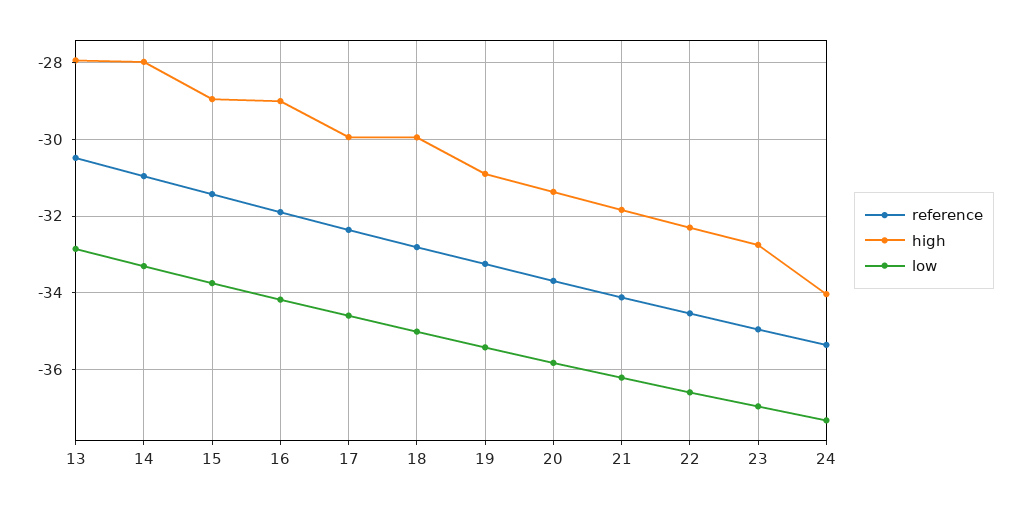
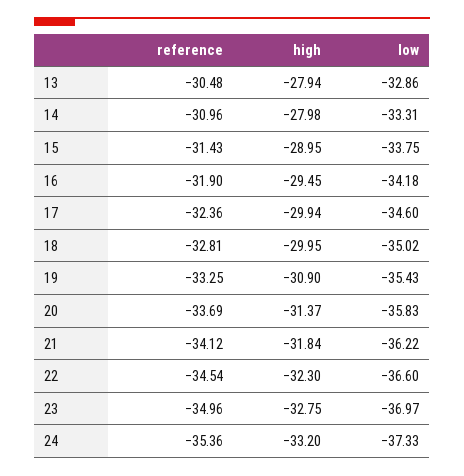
  {
    "reference": {
      "13": -30.48,
      "14": -30.96,
      "15": -31.43,
      "16": -31.9,
      "17": -32.36,
      "18": -32.81,
      "19": -33.25,
      "20": -33.69,
      "21": -34.12,
      "22": -34.54,
      "23": -34.96,
      "24": -35.36
    },
    "high": {
      "13": -27.94,
      "14": -27.98,
      "15": -28.95,
-     "16": -29,
+     "16": -29.45,
      "17": -29.94,
      "18": -29.95,
      "19": -30.9,
      "20": -31.37,
      "21": -31.84,
      "22": -32.3,
      "23": -32.75,
-     "24": -34
+     "24": -33.2
    },
    "low": {
      "13": -32.86,
      "14": -33.31,
      "15": -33.75,
      "16": -34.18,
      "17": -34.6,
      "18": -35.02,
      "19": -35.43,
      "20": -35.83,
      "21": -36.22,
      "22": -36.6,
      "23": -36.97,
      "24": -37.33
    }
  }

